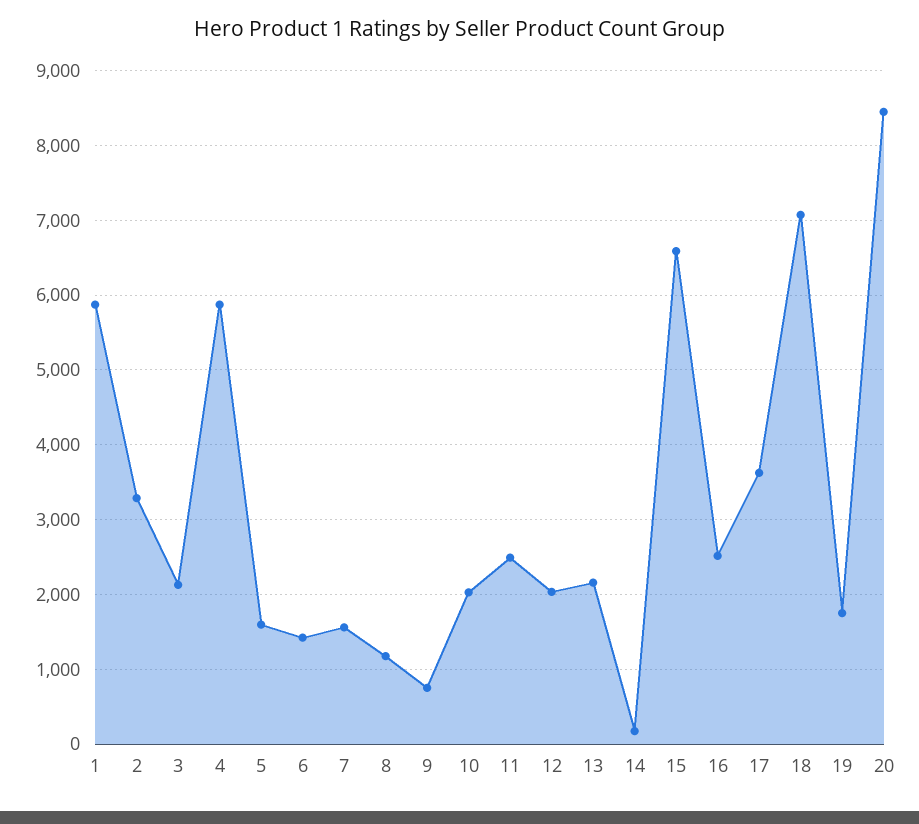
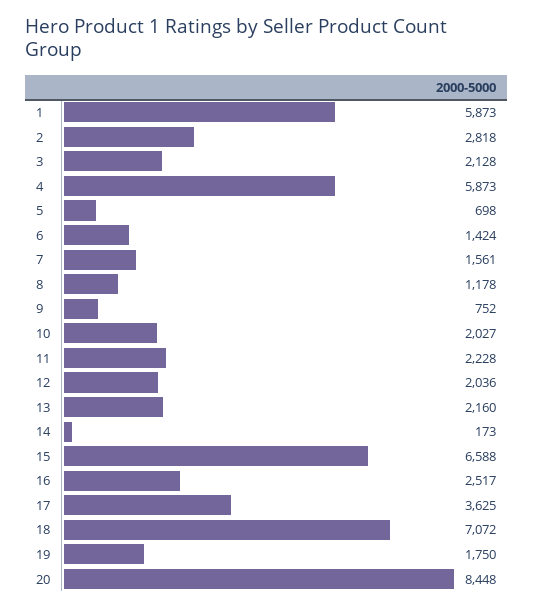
  {
    "1": 5873,
-   "2": 3300,
+   "2": 2818,
    "3": 2128,
    "4": 5873,
-   "5": 1600,
+   "5": 698,
    "6": 1424,
    "7": 1561,
    "8": 1178,
    "9": 752,
    "10": 2027,
-   "11": 2500,
+   "11": 2228,
    "12": 2036,
    "13": 2160,
    "14": 173,
    "15": 6588,
    "16": 2517,
    "17": 3625,
    "18": 7072,
    "19": 1750,
    "20": 8448
  }

